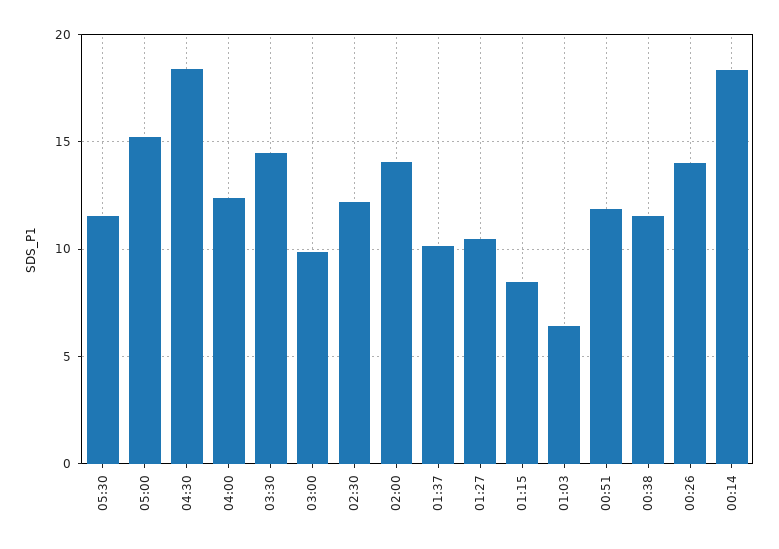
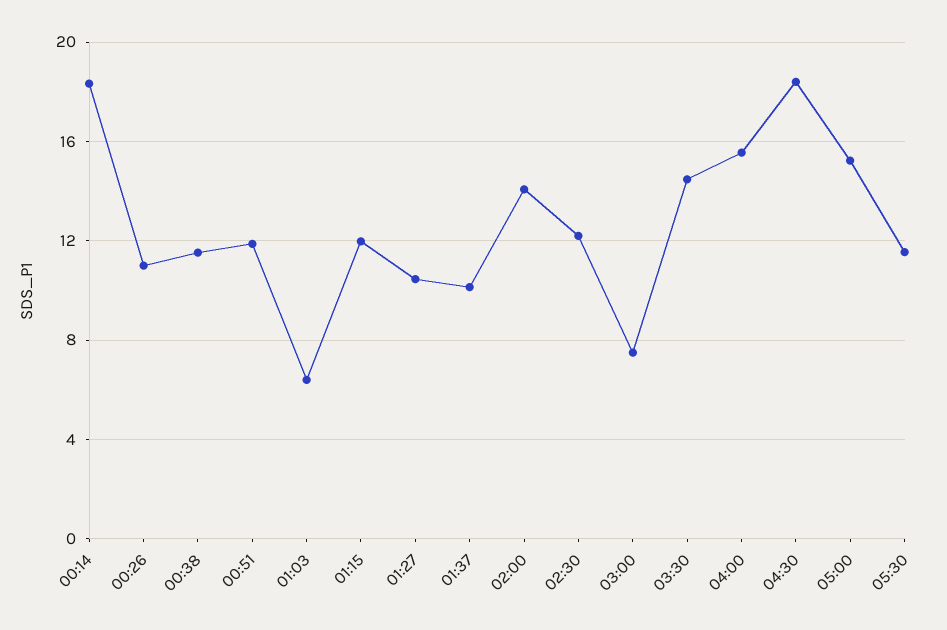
  {
    "05:30": 11.5,
    "05:00": 15,
    "04:30": 18.5,
-   "04:00": 12.5,
+   "04:00": 15.5,
    "03:30": 14.5,
-   "03:00": 10,
+   "03:00": 7.5,
    "02:30": 12,
    "02:00": 14,
    "01:37": 10,
    "01:27": 10.5,
-   "01:15": 8.5,
+   "01:15": 12,
    "01:03": 6.5,
    "00:51": 12,
    "00:38": 11.5,
-   "00:26": 14,
+   "00:26": 11,
    "00:14": 18.5
  }

